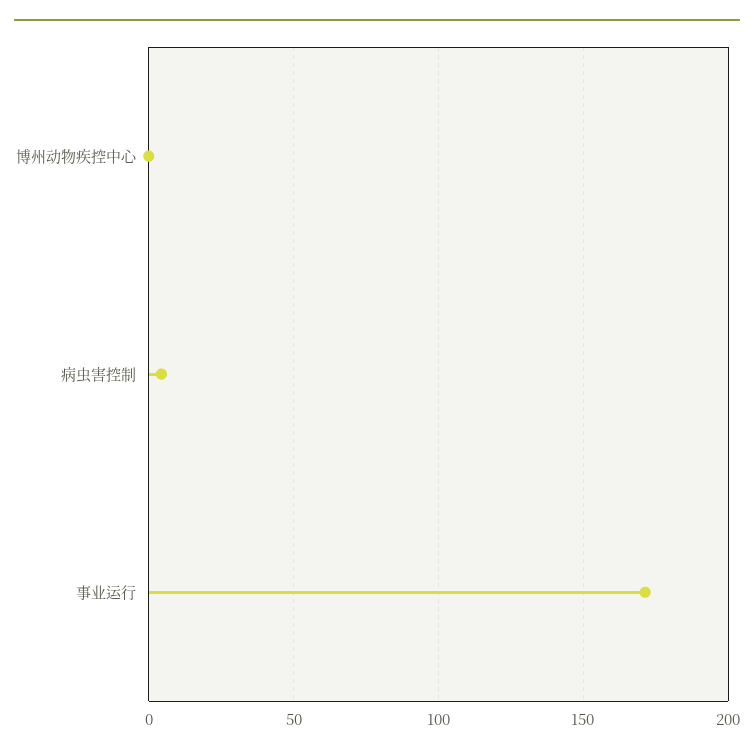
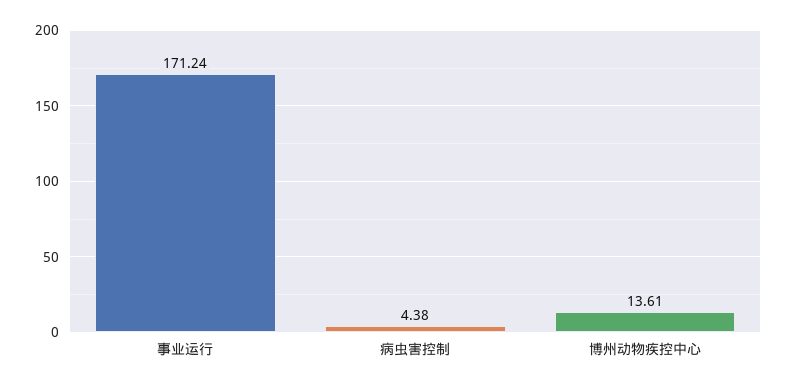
  {
-   "博州动物疾控中心": 0,
+   "博州动物疾控中心": 13.61,
    "病虫害控制": 4.38,
    "事业运行": 171.24
  }

